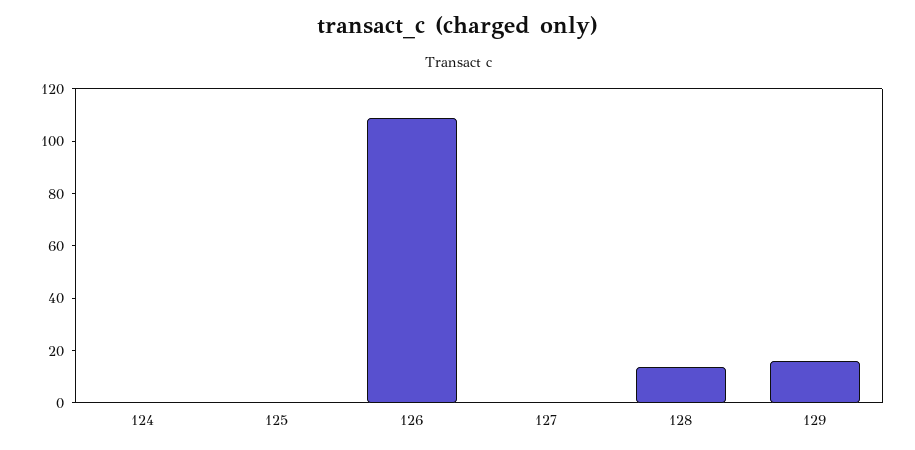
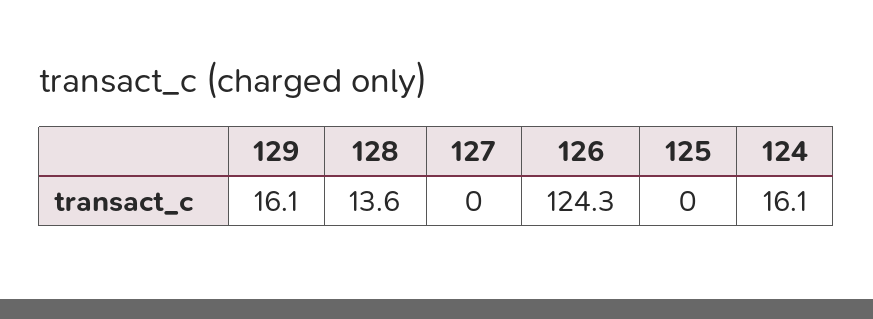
  {
-   "124": 0,
+   "124": 16.1,
    "125": 0,
-   "126": 110,
+   "126": 124.3,
    "127": 0,
    "128": 13.6,
    "129": 16.1
  }

